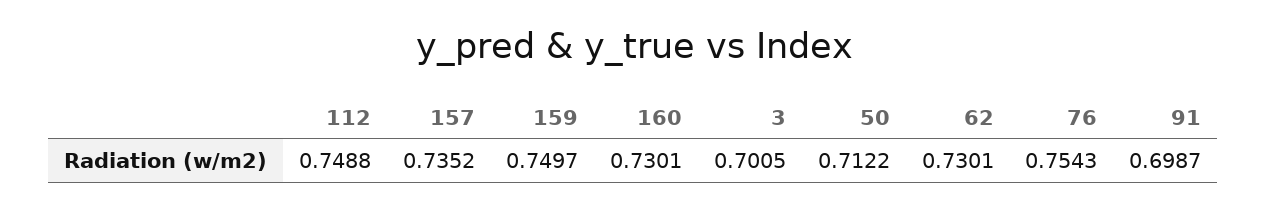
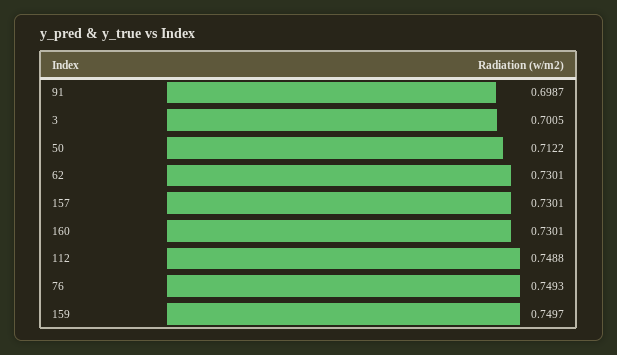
  {
    "112": 0.7488,
-   "157": 0.7352,
+   "157": 0.7301,
    "159": 0.7497,
    "160": 0.7301,
    "3": 0.7005,
    "50": 0.7122,
    "62": 0.7301,
-   "76": 0.7543,
+   "76": 0.7493,
    "91": 0.6987
  }

